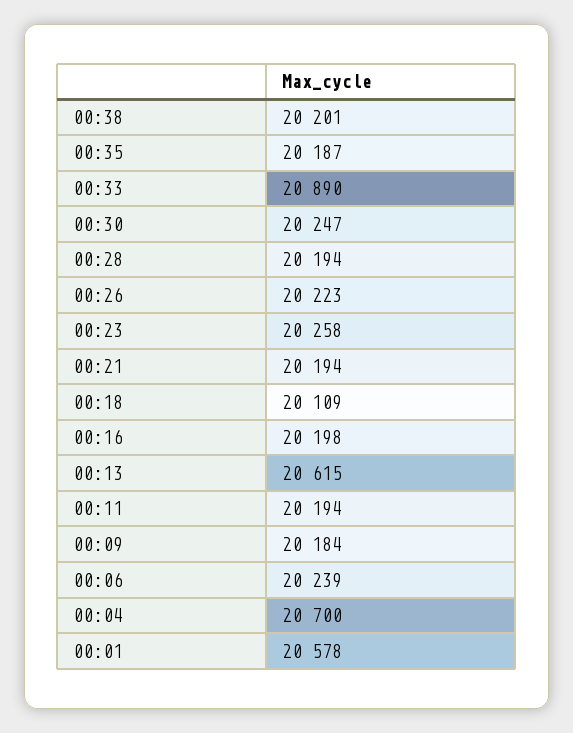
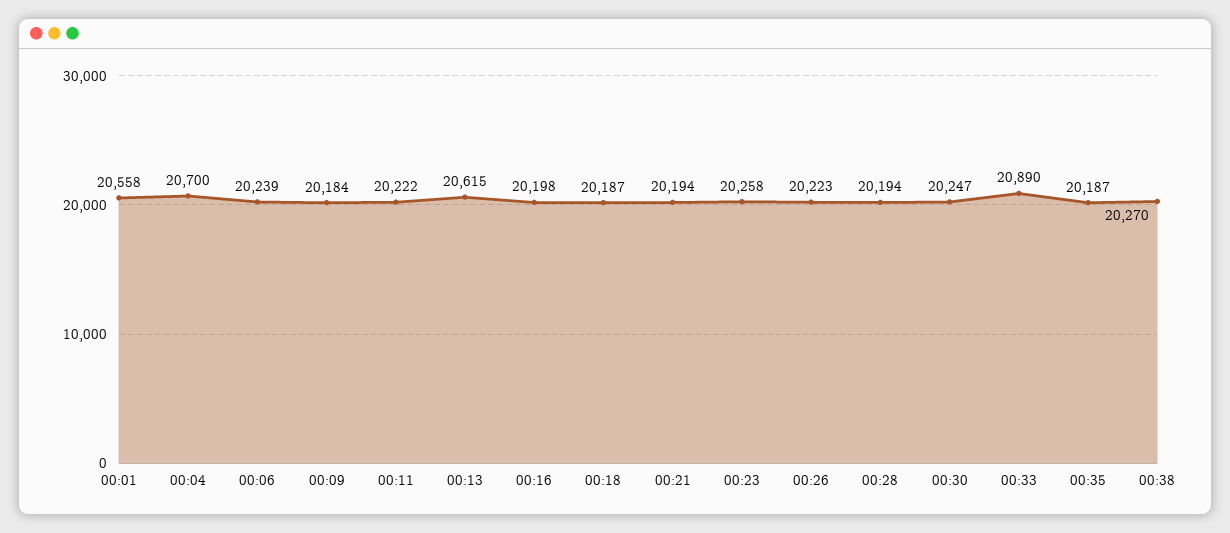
  {
-   "00:38": 20201,
+   "00:38": 20270,
    "00:35": 20187,
    "00:33": 20890,
    "00:30": 20247,
    "00:28": 20194,
    "00:26": 20223,
    "00:23": 20258,
    "00:21": 20194,
-   "00:18": 20109,
+   "00:18": 20187,
    "00:16": 20198,
    "00:13": 20615,
-   "00:11": 20194,
+   "00:11": 20222,
    "00:09": 20184,
    "00:06": 20239,
    "00:04": 20700,
-   "00:01": 20578
+   "00:01": 20558
  }

